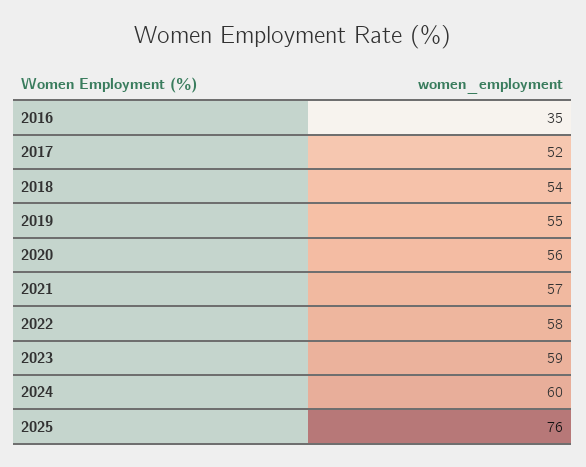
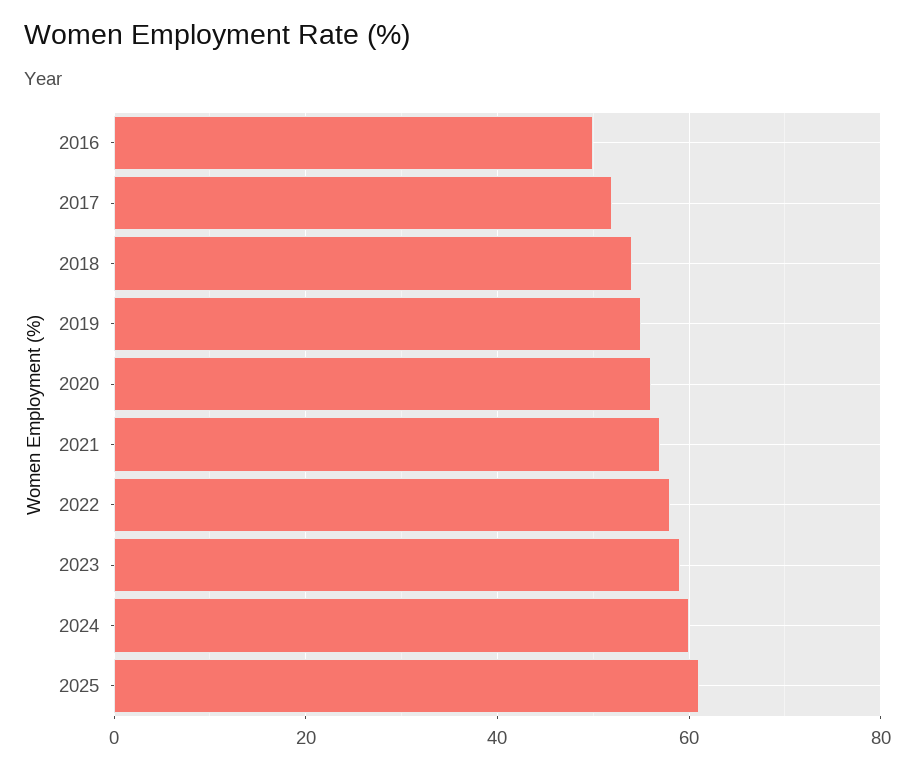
  {
-   "2016": 35,
+   "2016": 50,
    "2017": 52,
    "2018": 54,
    "2019": 55,
    "2020": 56,
    "2021": 57,
    "2022": 58,
    "2023": 59,
    "2024": 60,
-   "2025": 76
+   "2025": 60
  }

